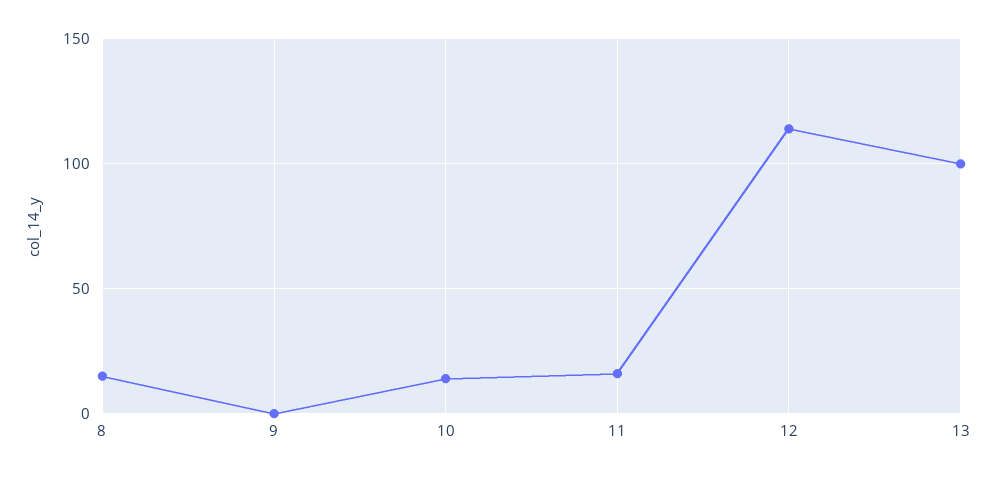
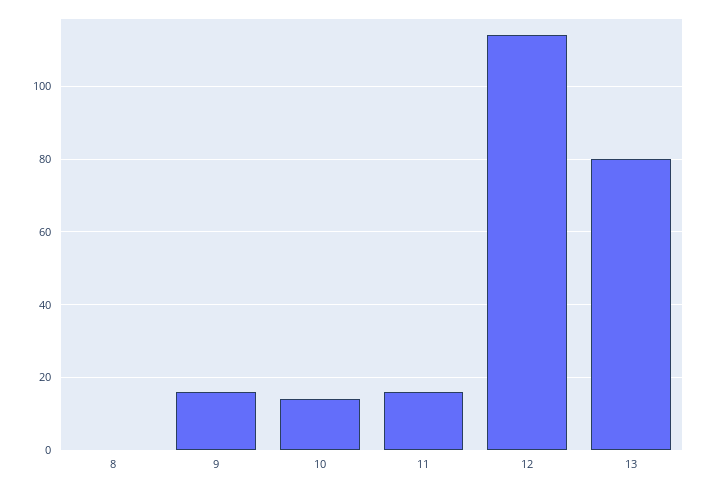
  {
-   "8": 15,
+   "8": 0,
-   "9": 0,
+   "9": 15,
    "10": 15,
    "11": 15,
    "12": 115,
-   "13": 100
+   "13": 80
  }

